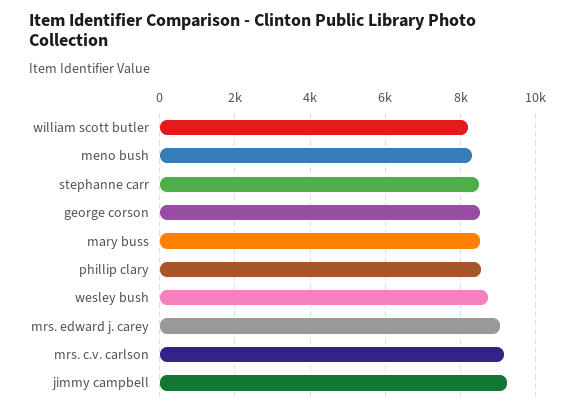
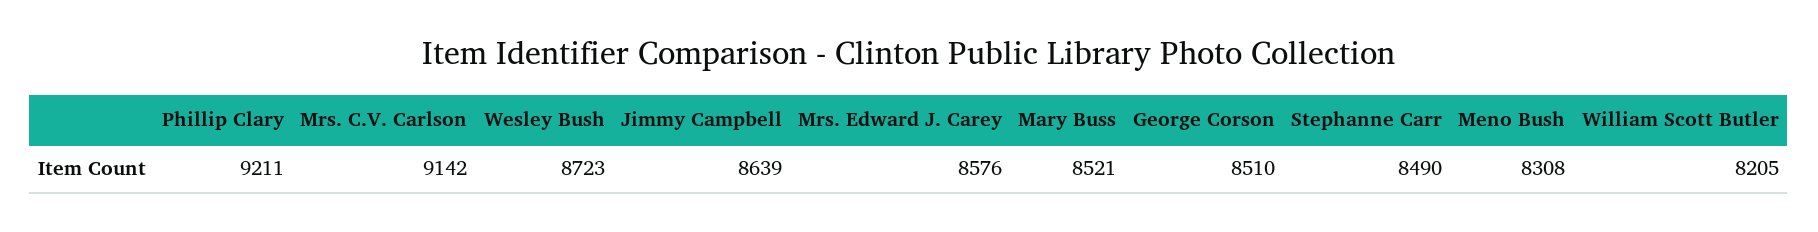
  {
    "william scott butler": 8205,
    "meno bush": 8308,
    "stephanne carr": 8490,
    "george corson": 8510,
    "mary buss": 8521,
-   "phillip clary": 8600,
+   "phillip clary": 9211,
    "wesley bush": 8723,
-   "mrs. edward j. carey": 9000,
+   "mrs. edward j. carey": 8576,
    "mrs. c.v. carlson": 9142,
-   "jimmy campbell": 9200
+   "jimmy campbell": 8639
  }

